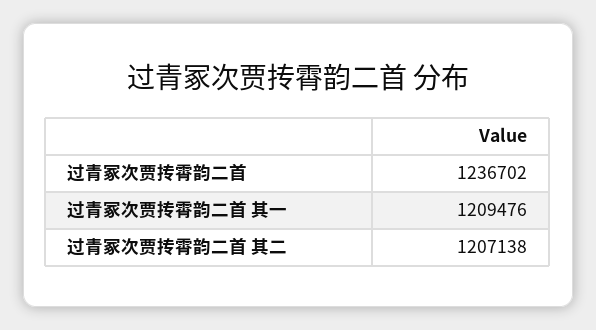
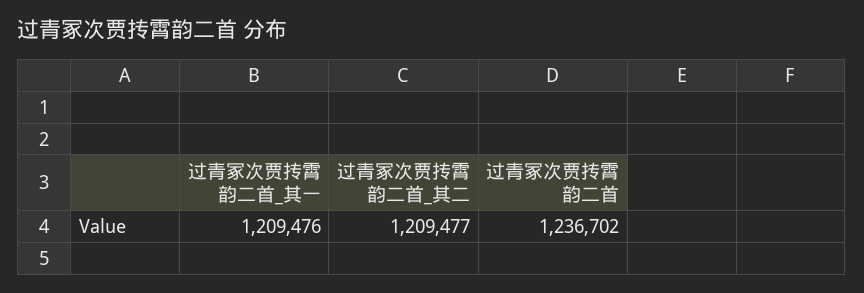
  {
    "过青冢次贾抟霄韵二首": 1236702,
    "过青冢次贾抟霄韵二首 其一": 1209476,
-   "过青冢次贾抟霄韵二首 其二": 1207138
+   "过青冢次贾抟霄韵二首 其二": 1209477
  }

